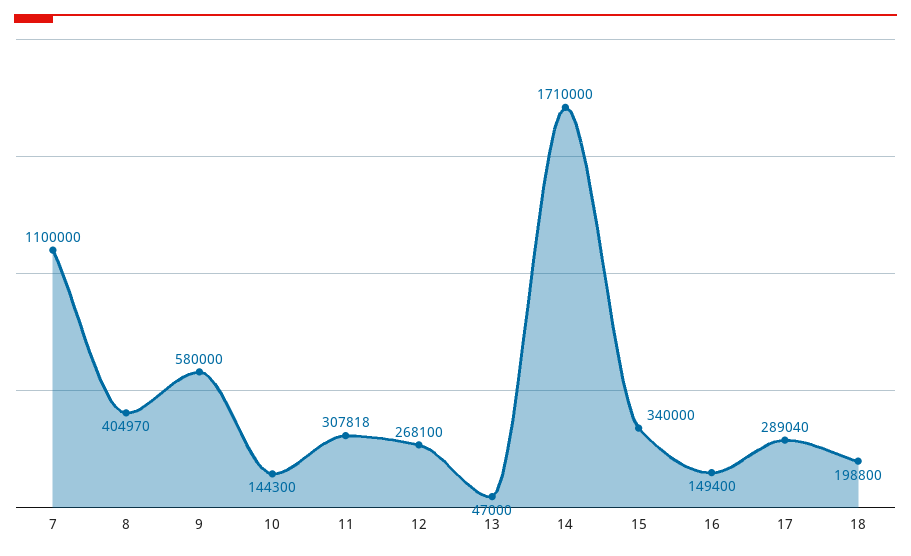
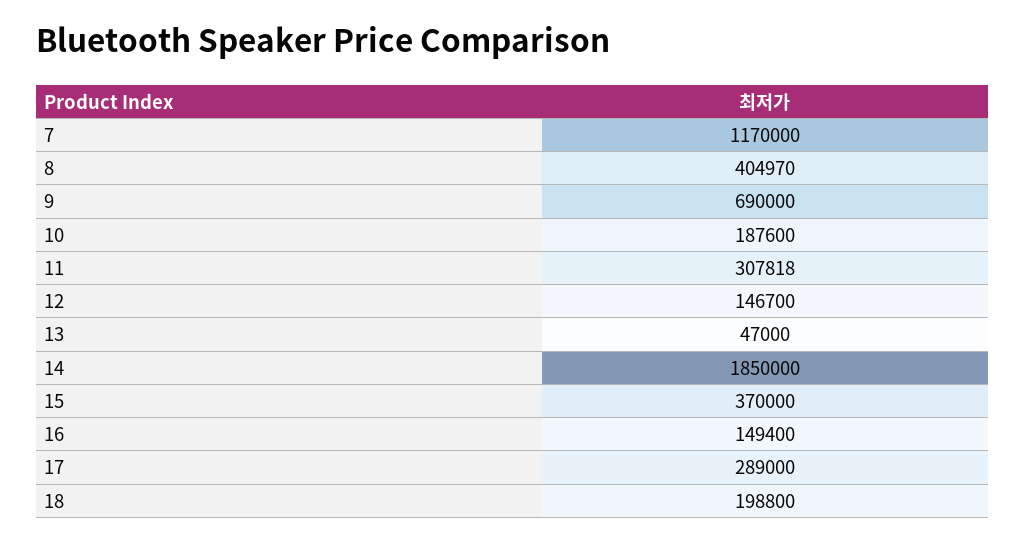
  {
-   "7": 1100000,
+   "7": 1170000,
    "8": 404970,
-   "9": 580000,
+   "9": 690000,
-   "10": 144300,
+   "10": 187600,
    "11": 307818,
-   "12": 268100,
+   "12": 146700,
    "13": 47000,
-   "14": 1710000,
+   "14": 1850000,
-   "15": 340000,
+   "15": 370000,
    "16": 149400,
-   "17": 289040,
+   "17": 289000,
    "18": 198800
  }

